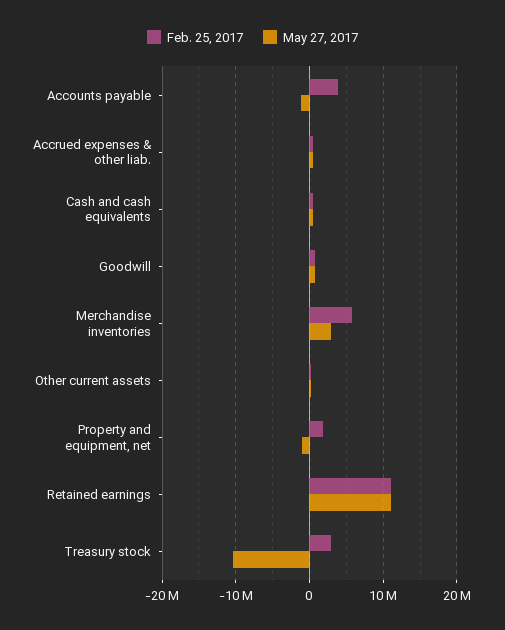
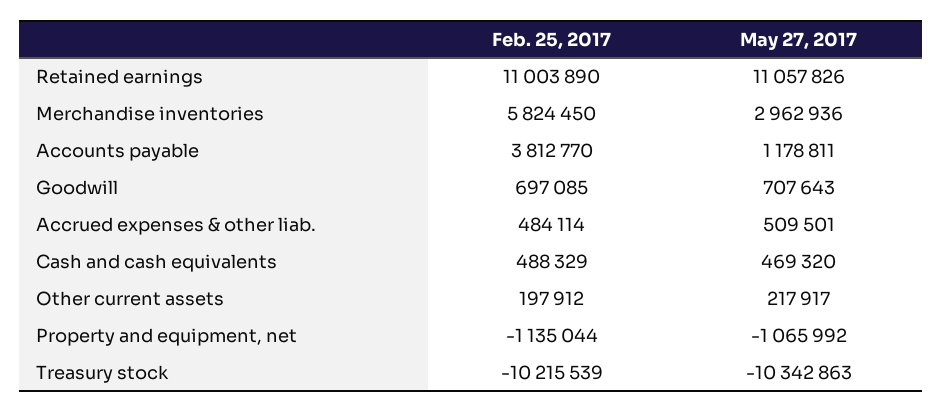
  {
    "Feb. 25, 2017": {
      "Accounts payable": 3812770,
      "Accrued expenses & other liab.": 484114,
      "Cash and cash equivalents": 488329,
      "Goodwill": 697085,
      "Merchandise inventories": 5824450,
      "Other current assets": 197912,
-     "Property and equipment, net": 2000000,
+     "Property and equipment, net": -1135044,
      "Retained earnings": 11003890,
-     "Treasury stock": 3000000
+     "Treasury stock": -10215539
    },
    "May 27, 2017": {
-     "Accounts payable": -1000000,
+     "Accounts payable": 1178811,
      "Accrued expenses & other liab.": 509501,
      "Cash and cash equivalents": 469320,
      "Goodwill": 707643,
      "Merchandise inventories": 2962936,
      "Other current assets": 217917,
      "Property and equipment, net": -1065992,
      "Retained earnings": 11057826,
      "Treasury stock": -10342863
    }
  }

